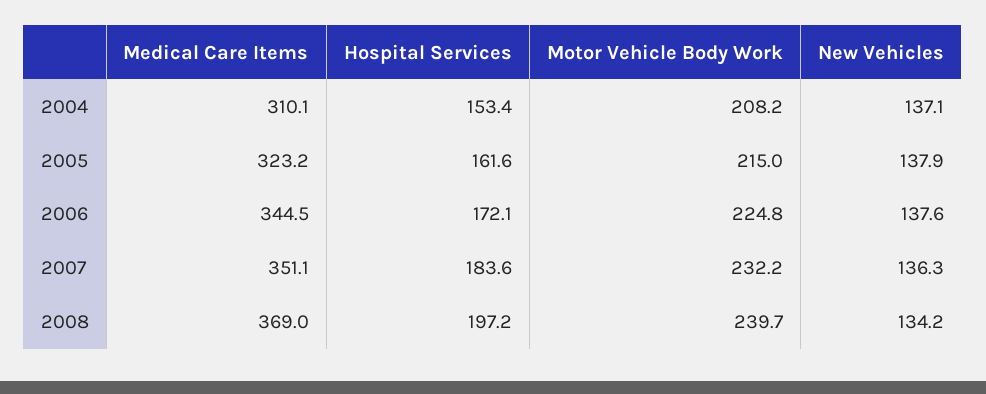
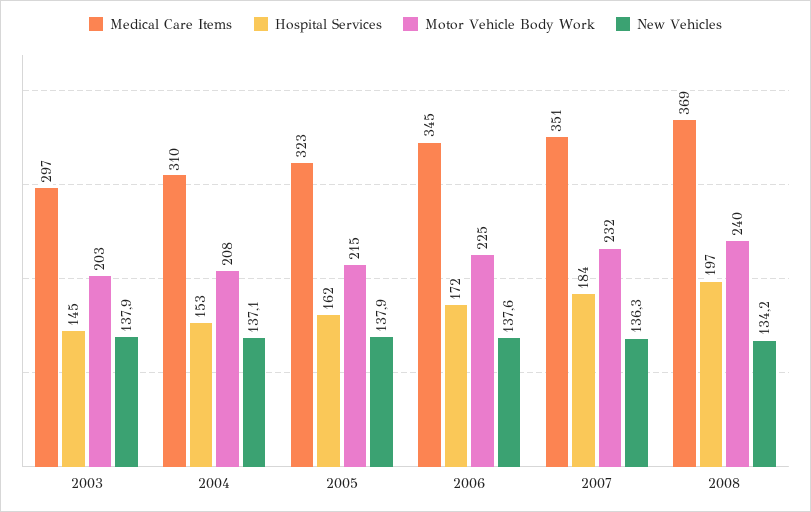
  {
    "Medical Care Items": {
      "2004": 310.1,
      "2005": 323.2,
      "2006": 344.5,
      "2007": 351.1,
-     "2008": 369
+     "2008": 369,
+     "2003": 297
    },
    "Hospital Services": {
      "2004": 153.4,
      "2005": 161.6,
      "2006": 172.1,
      "2007": 183.6,
-     "2008": 197.2
+     "2008": 197.2,
+     "2003": 145
    },
    "Motor Vehicle Body Work": {
      "2004": 208.2,
      "2005": 215,
      "2006": 224.8,
      "2007": 232.2,
-     "2008": 239.7
+     "2008": 239.7,
+     "2003": 203
    },
    "New Vehicles": {
      "2004": 137.1,
      "2005": 137.9,
      "2006": 137.6,
      "2007": 136.3,
-     "2008": 134.2
+     "2008": 134.2,
+     "2003": 137.9
    }
  }

